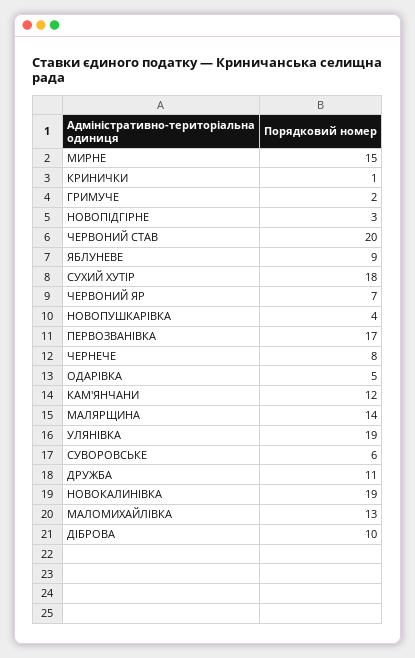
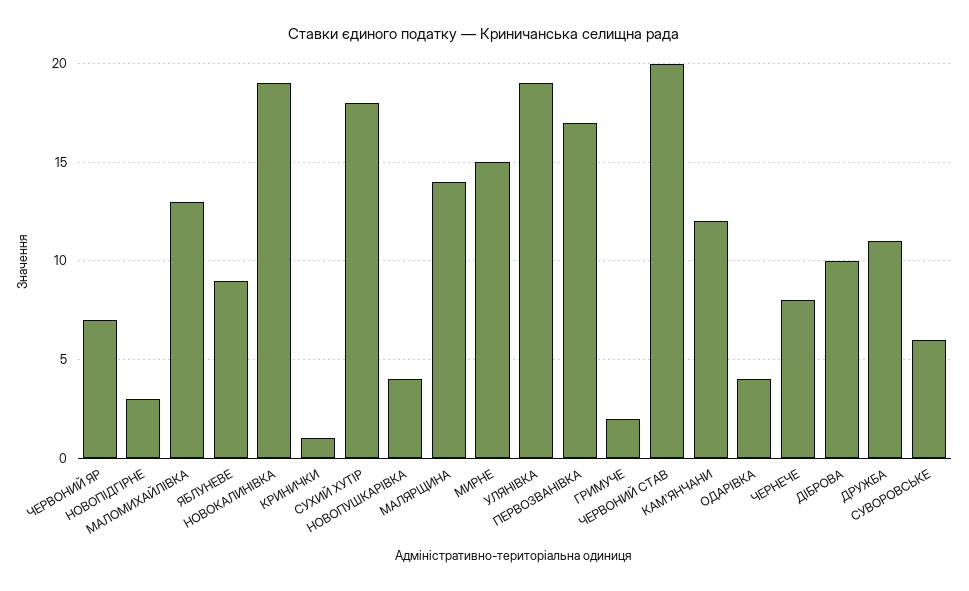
  {
    "МИРНЕ": 15,
    "КРИНИЧКИ": 1,
    "ГРИМУЧЕ": 2,
    "НОВОПІДГІРНЕ": 3,
    "ЧЕРВОНИЙ СТАВ": 20,
    "ЯБЛУНЕВЕ": 9,
    "СУХИЙ ХУТІР": 18,
    "ЧЕРВОНИЙ ЯР": 7,
    "НОВОПУШКАРІВКА": 4,
    "ПЕРВОЗВАНІВКА": 17,
    "ЧЕРНЕЧЕ": 8,
-   "ОДАРІВКА": 5,
+   "ОДАРІВКА": 4,
    "КАМ'ЯНЧАНИ": 12,
    "МАЛЯРЩИНА": 14,
    "УЛЯНІВКА": 19,
    "СУВОРОВСЬКЕ": 6,
    "ДРУЖБА": 11,
    "НОВОКАЛИНІВКА": 19,
    "МАЛОМИХАЙЛІВКА": 13,
    "ДІБРОВА": 10
  }

